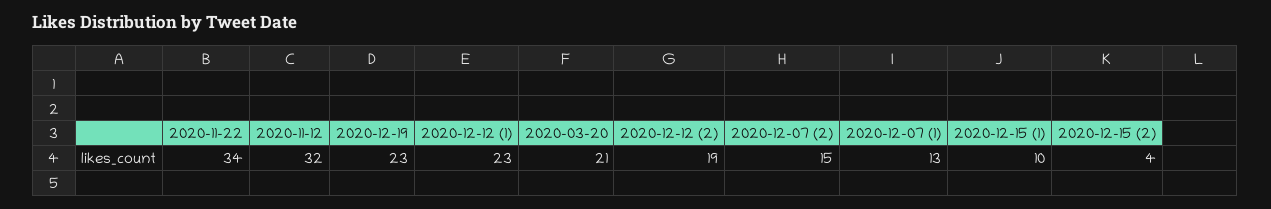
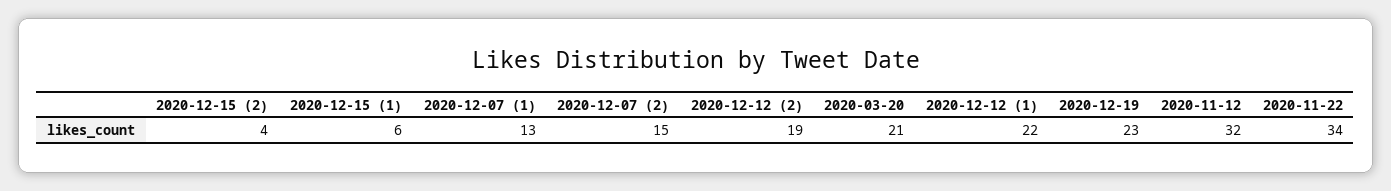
  {
    "2020-11-22": 34,
    "2020-11-12": 32,
    "2020-12-19": 23,
-   "2020-12-12 (1)": 23,
+   "2020-12-12 (1)": 22,
    "2020-03-20": 21,
    "2020-12-12 (2)": 19,
    "2020-12-07 (2)": 15,
    "2020-12-07 (1)": 13,
-   "2020-12-15 (1)": 10,
+   "2020-12-15 (1)": 6,
    "2020-12-15 (2)": 4
  }

